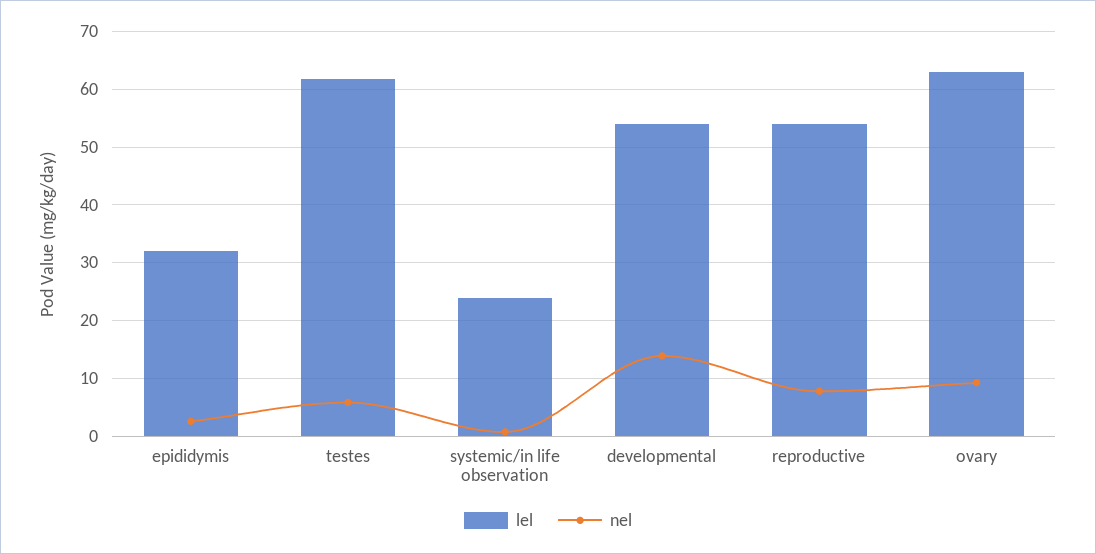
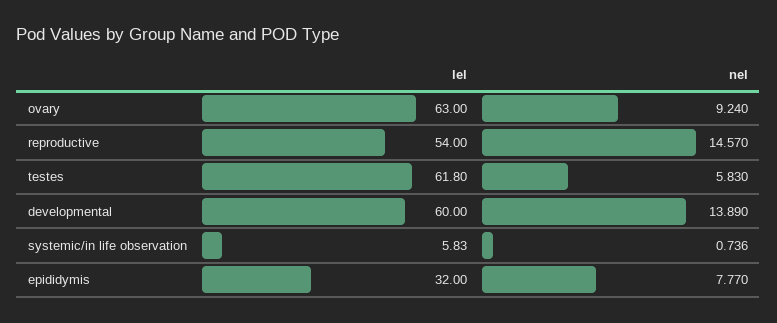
  {
    "lel": {
      "epididymis": 32,
      "testes": 61.8,
-     "systemic/in life observation": 24,
+     "systemic/in life observation": 5.83,
-     "developmental": 54,
+     "developmental": 60,
      "reproductive": 54,
      "ovary": 63
    },
    "nel": {
-     "epididymis": 2,
+     "epididymis": 7.77,
      "testes": 5.83,
      "systemic/in life observation": 0.736,
      "developmental": 13.89,
-     "reproductive": 8,
+     "reproductive": 14.57,
      "ovary": 9.24
    }
  }

